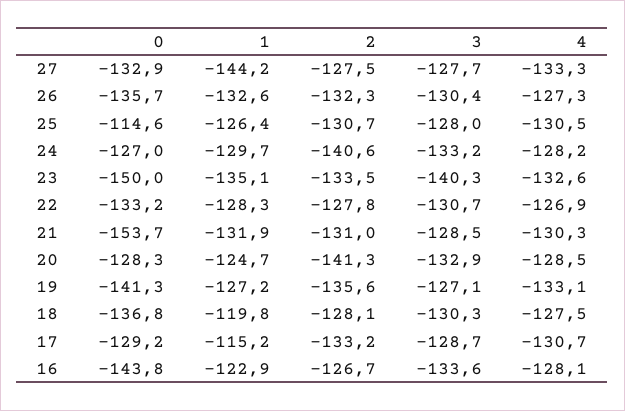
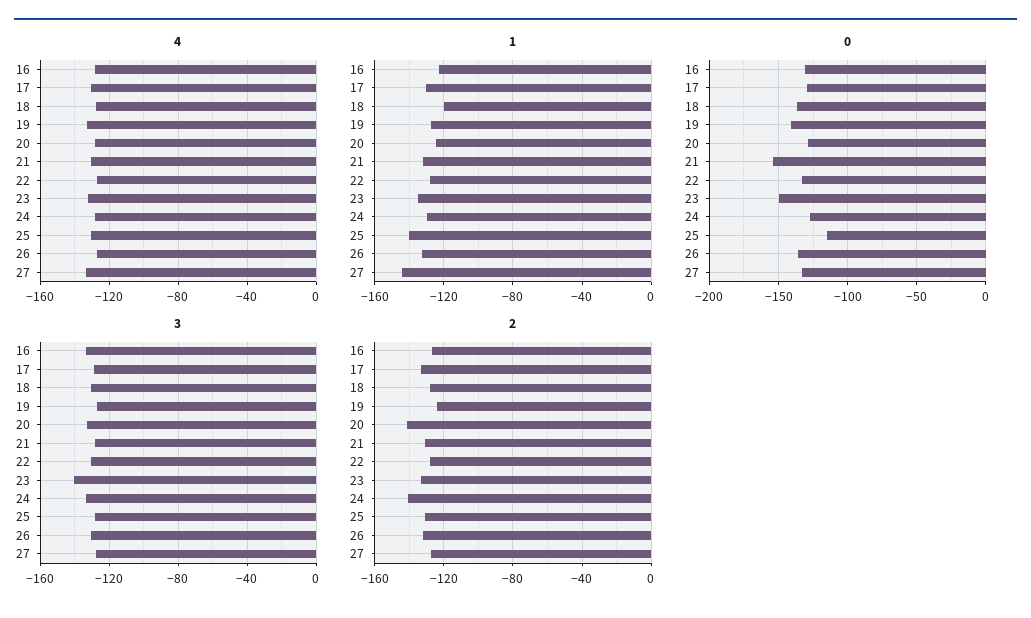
  {
    "0": {
      "27": -132.9,
      "26": -135.7,
      "25": -114.6,
      "24": -127,
      "23": -150,
      "22": -133.2,
      "21": -153.7,
      "20": -128.3,
      "19": -141.3,
      "18": -136.8,
      "17": -129.2,
-     "16": -143.8
+     "16": -130
    },
    "1": {
      "27": -144.2,
      "26": -132.6,
-     "25": -126.4,
+     "25": -140,
      "24": -129.7,
      "23": -135.1,
      "22": -128.3,
      "21": -131.9,
      "20": -124.7,
      "19": -127.2,
      "18": -119.8,
-     "17": -115.2,
+     "17": -130,
      "16": -122.9
    },
    "2": {
      "27": -127.5,
      "26": -132.3,
      "25": -130.7,
      "24": -140.6,
      "23": -133.5,
      "22": -127.8,
      "21": -131,
      "20": -141.3,
-     "19": -135.6,
+     "19": -125,
      "18": -128.1,
      "17": -133.2,
      "16": -126.7
    },
    "3": {
      "27": -127.7,
      "26": -130.4,
      "25": -128,
      "24": -133.2,
      "23": -140.3,
      "22": -130.7,
      "21": -128.5,
      "20": -132.9,
      "19": -127.1,
      "18": -130.3,
      "17": -128.7,
      "16": -133.6
    },
    "4": {
      "27": -133.3,
      "26": -127.3,
      "25": -130.5,
      "24": -128.2,
      "23": -132.6,
      "22": -126.9,
      "21": -130.3,
      "20": -128.5,
      "19": -133.1,
      "18": -127.5,
      "17": -130.7,
      "16": -128.1
    }
  }

